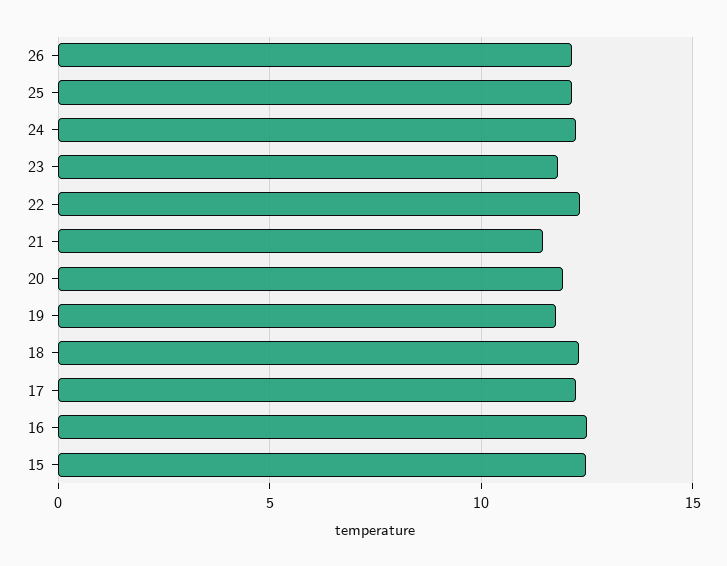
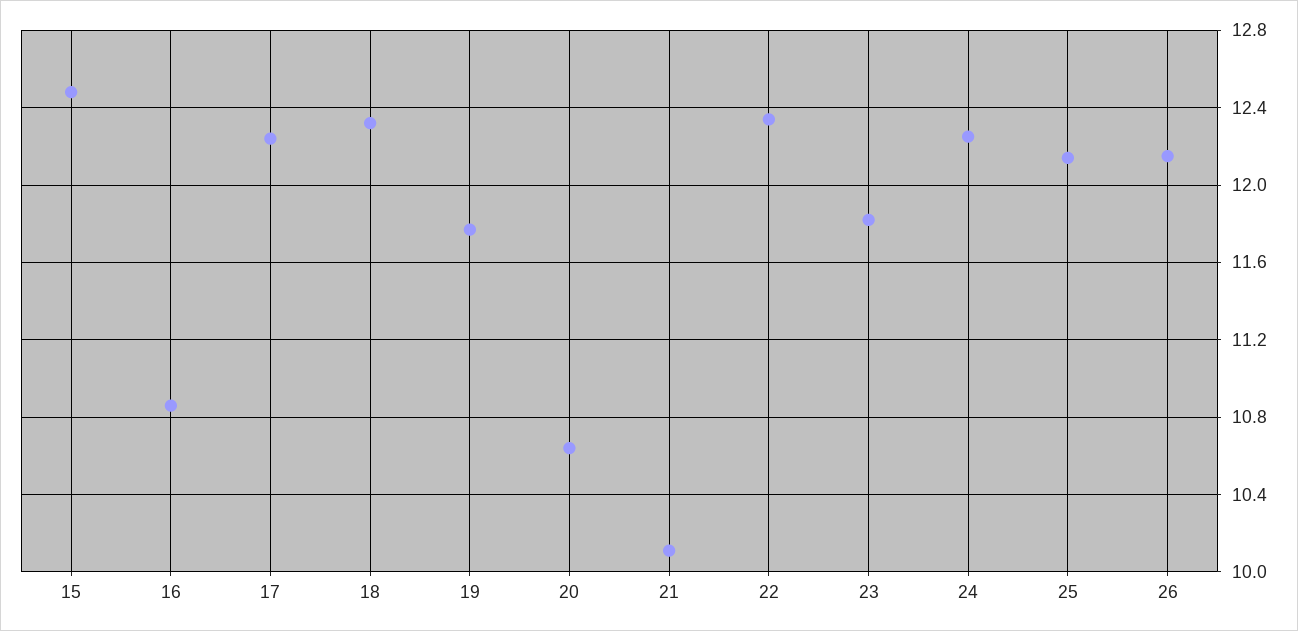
  {
    "26": 12.15,
    "25": 12.15,
    "24": 12.25,
    "23": 11.8,
    "22": 12.35,
-   "21": 11.5,
+   "21": 10.1,
-   "20": 12,
+   "20": 10.65,
    "19": 11.75,
    "18": 12.3,
    "17": 12.25,
-   "16": 12.5,
+   "16": 10.85,
    "15": 12.5
  }

